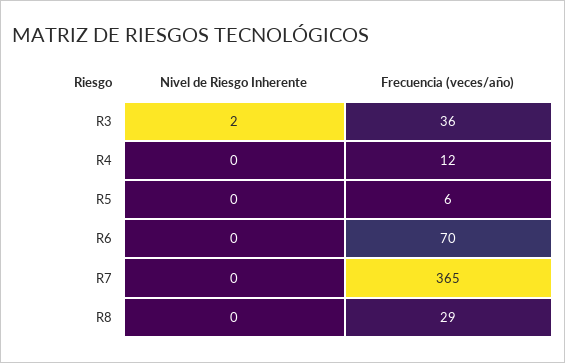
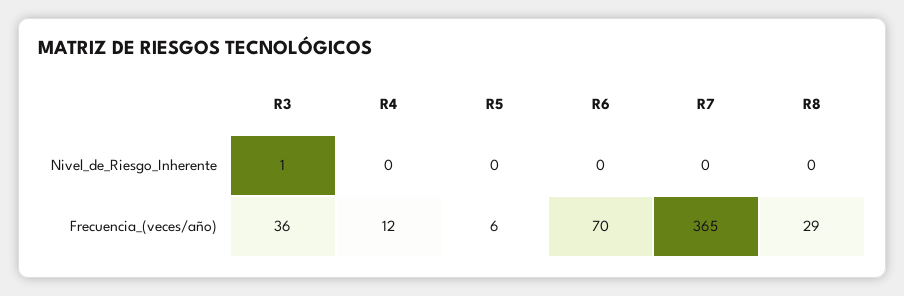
  {
    "Nivel de Riesgo Inherente": {
-     "R3": 2,
+     "R3": 1,
      "R4": 0,
      "R5": 0,
      "R6": 0,
      "R7": 0,
      "R8": 0
    },
    "Frecuencia (veces/año)": {
      "R3": 36,
      "R4": 12,
      "R5": 6,
      "R6": 70,
      "R7": 365,
      "R8": 29
    }
  }

